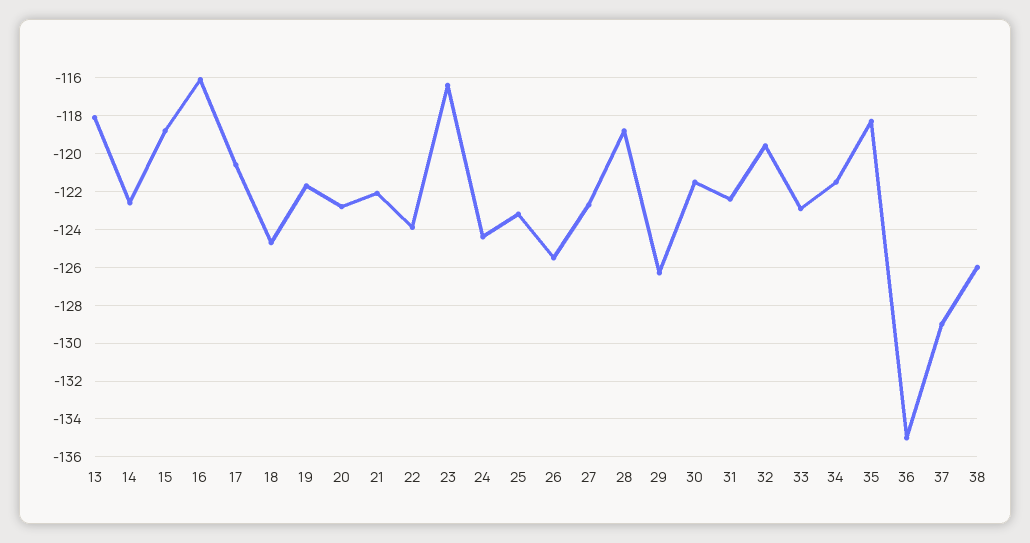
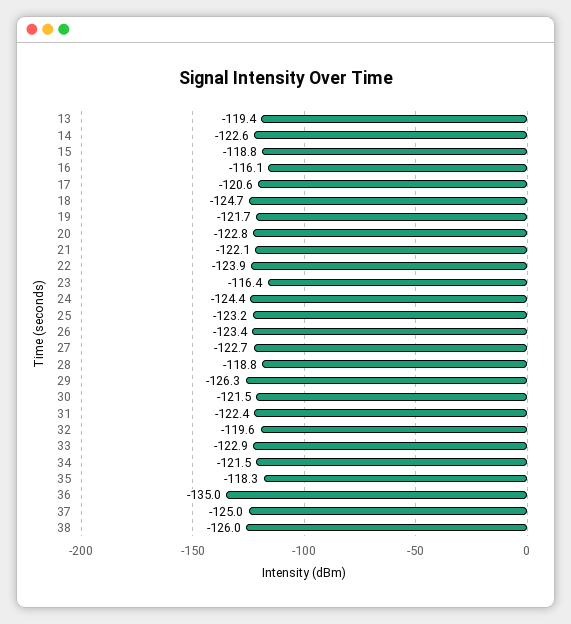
  {
-   "13": -118,
+   "13": -119.4,
    "14": -122.6,
    "15": -118.8,
    "16": -116.1,
    "17": -120.6,
    "18": -124.7,
    "19": -121.7,
    "20": -122.8,
    "21": -122.1,
    "22": -123.9,
    "23": -116.4,
    "24": -124.4,
    "25": -123.2,
-   "26": -125.5,
+   "26": -123.4,
    "27": -122.7,
    "28": -118.8,
    "29": -126.3,
    "30": -121.5,
    "31": -122.4,
    "32": -119.6,
    "33": -122.9,
    "34": -121.5,
    "35": -118.3,
    "36": -135,
-   "37": -129,
+   "37": -125,
    "38": -126
  }

